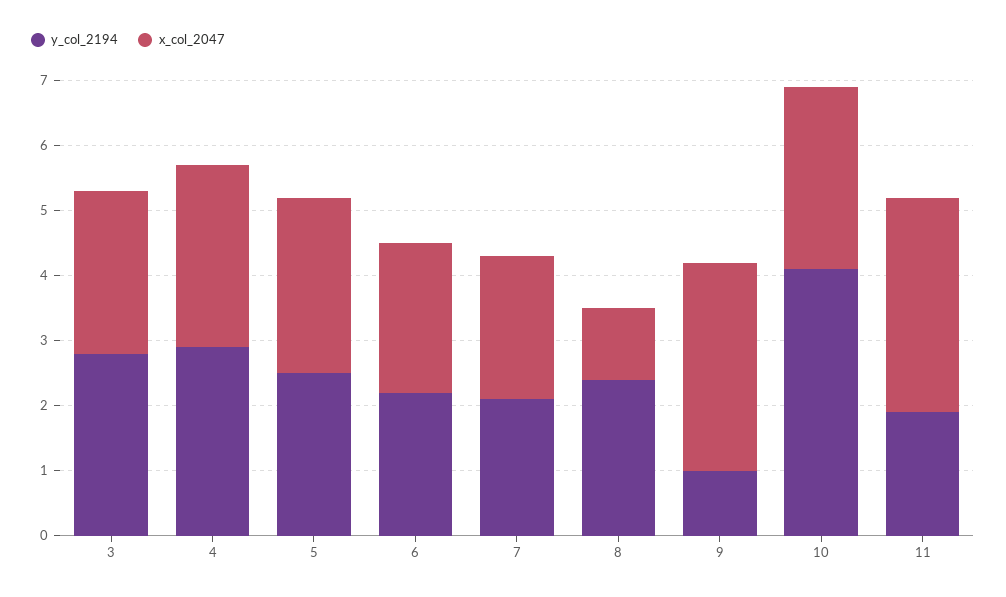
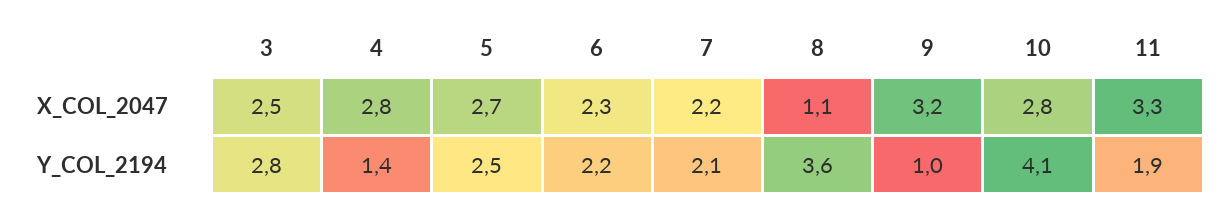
  {
    "y_col_2194": {
      "3": 2.8,
-     "4": 3,
+     "4": 1.4,
      "5": 2.5,
      "6": 2.2,
      "7": 2.1,
-     "8": 2.5,
+     "8": 3.6,
      "9": 1,
      "10": 4.1,
      "11": 1.9
    },
    "x_col_2047": {
      "3": 2.5,
      "4": 2.8,
      "5": 2.7,
      "6": 2.3,
      "7": 2.2,
      "8": 1.1,
      "9": 3.2,
      "10": 2.8,
      "11": 3.3
    }
  }

